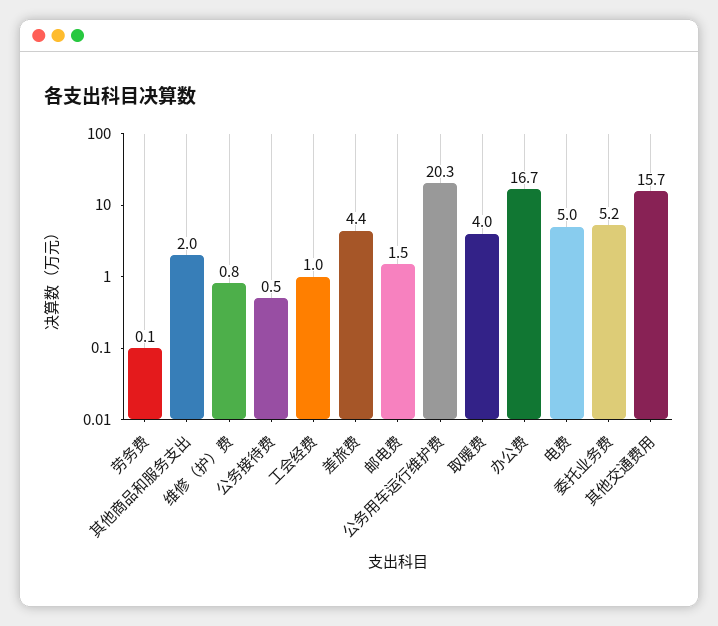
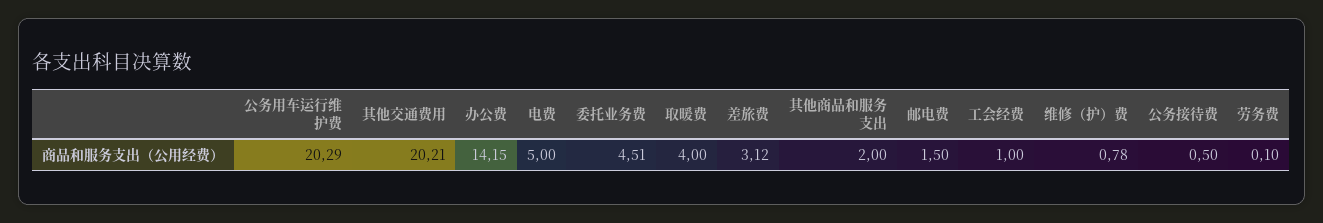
  {
    "劳务费": 0.1,
    "其他商品和服务支出": 2,
    "维修（护）费": 0.78,
    "公务接待费": 0.5,
    "工会经费": 1,
-   "差旅费": 4.4,
+   "差旅费": 3.12,
    "邮电费": 1.5,
    "公务用车运行维护费": 20.29,
    "取暖费": 4,
-   "办公费": 16.7,
+   "办公费": 14.15,
    "电费": 5,
-   "委托业务费": 5.2,
+   "委托业务费": 4.51,
-   "其他交通费用": 15.7
+   "其他交通费用": 20.21
  }

